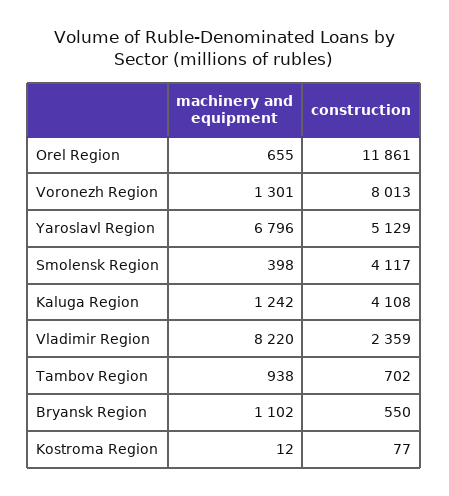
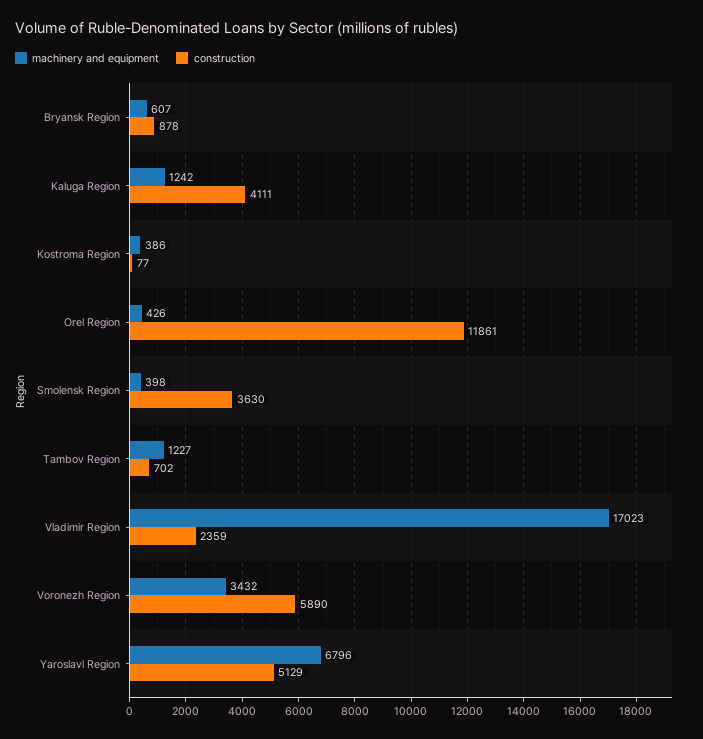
  {
    "machinery and equipment": {
-     "Orel Region": 655,
+     "Orel Region": 426,
-     "Voronezh Region": 1301,
+     "Voronezh Region": 3432,
      "Yaroslavl Region": 6796,
      "Smolensk Region": 398,
      "Kaluga Region": 1242,
-     "Vladimir Region": 8220,
+     "Vladimir Region": 17023,
-     "Tambov Region": 938,
+     "Tambov Region": 1227,
-     "Bryansk Region": 1102,
+     "Bryansk Region": 607,
-     "Kostroma Region": 12
+     "Kostroma Region": 386
    },
    "construction": {
      "Orel Region": 11861,
-     "Voronezh Region": 8013,
+     "Voronezh Region": 5890,
      "Yaroslavl Region": 5129,
-     "Smolensk Region": 4117,
+     "Smolensk Region": 3630,
-     "Kaluga Region": 4108,
+     "Kaluga Region": 4111,
      "Vladimir Region": 2359,
      "Tambov Region": 702,
-     "Bryansk Region": 550,
+     "Bryansk Region": 878,
      "Kostroma Region": 77
    }
  }

